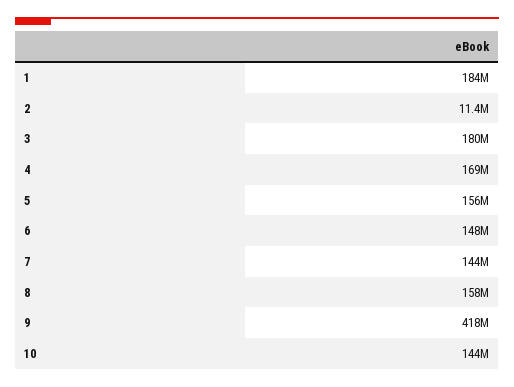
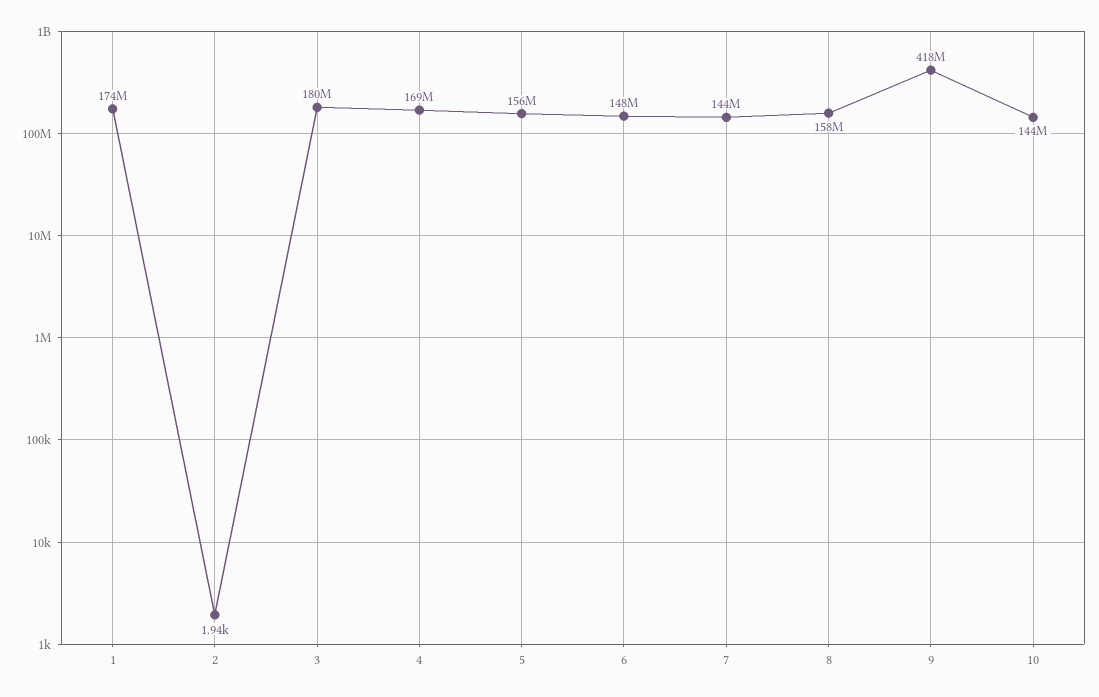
  {
-   "1": 184000000,
+   "1": 174000000,
-   "2": 11400000,
+   "2": 1940,
    "3": 180000000,
    "4": 169000000,
    "5": 156000000,
    "6": 148000000,
    "7": 144000000,
    "8": 158000000,
    "9": 418000000,
    "10": 144000000
  }

